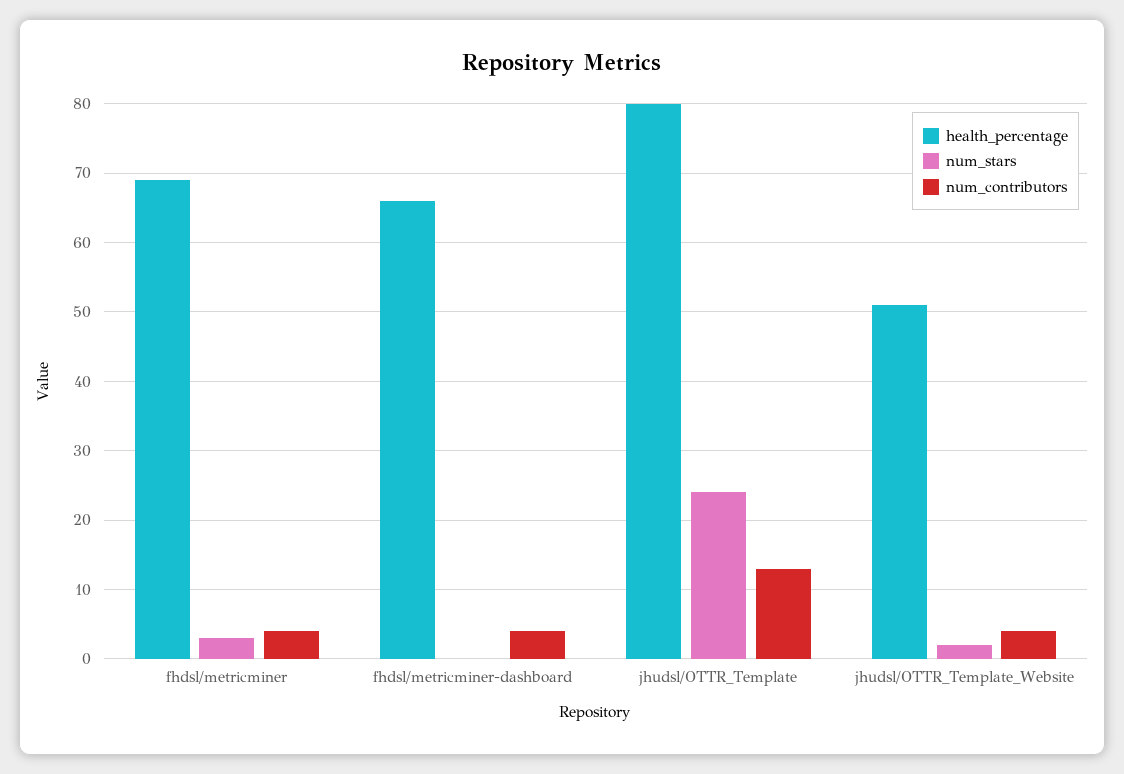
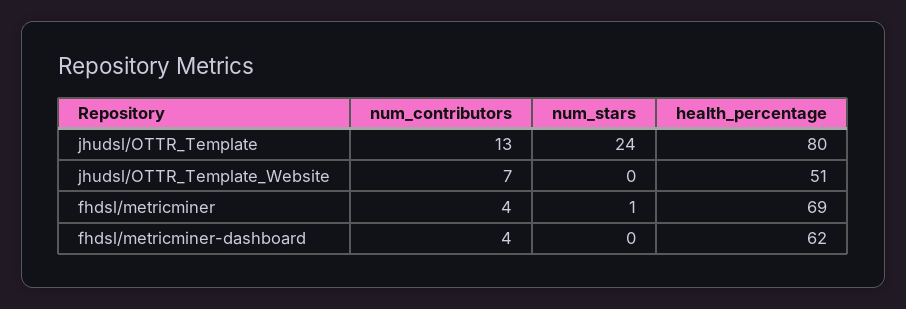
  {
    "health_percentage": {
      "fhdsl/metricminer": 69,
-     "fhdsl/metricminer-dashboard": 66,
+     "fhdsl/metricminer-dashboard": 62,
      "jhudsl/OTTR_Template": 80,
      "jhudsl/OTTR_Template_Website": 51
    },
    "num_stars": {
-     "fhdsl/metricminer": 3,
+     "fhdsl/metricminer": 1,
      "fhdsl/metricminer-dashboard": 0,
      "jhudsl/OTTR_Template": 24,
-     "jhudsl/OTTR_Template_Website": 2
+     "jhudsl/OTTR_Template_Website": 0
    },
    "num_contributors": {
      "fhdsl/metricminer": 4,
      "fhdsl/metricminer-dashboard": 4,
      "jhudsl/OTTR_Template": 13,
-     "jhudsl/OTTR_Template_Website": 4
+     "jhudsl/OTTR_Template_Website": 7
    }
  }

